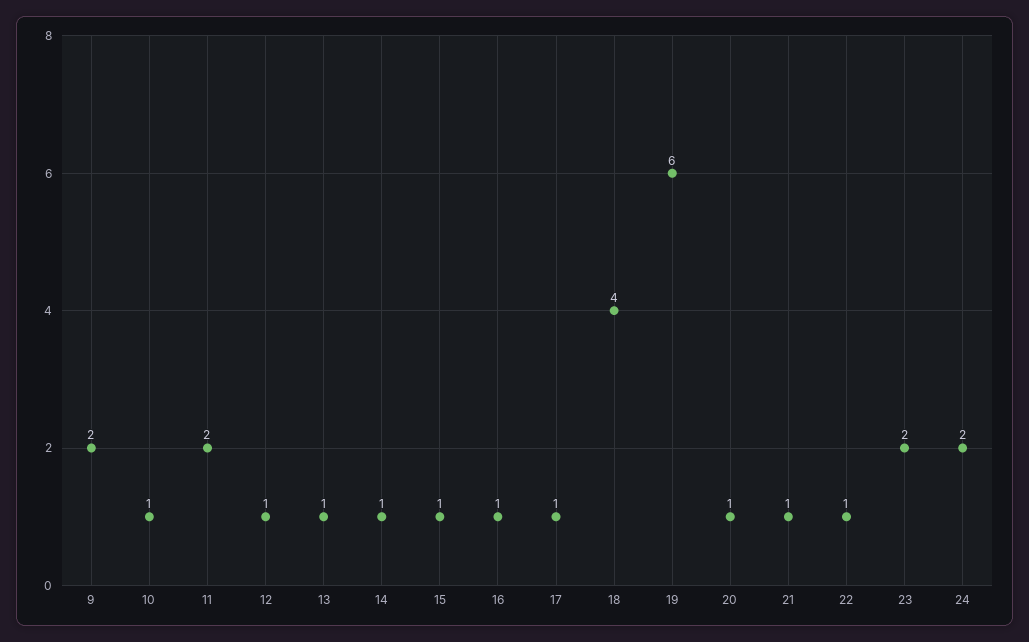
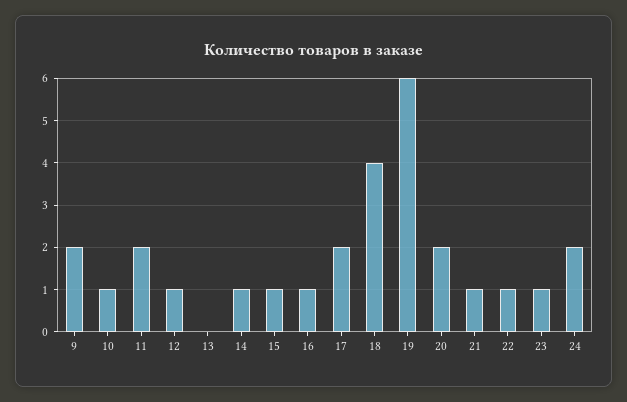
  {
    "9": 2,
    "10": 1,
    "11": 2,
    "12": 1,
-   "13": 1,
+   "13": 0,
    "14": 1,
    "15": 1,
    "16": 1,
-   "17": 1,
+   "17": 2,
    "18": 4,
    "19": 6,
-   "20": 1,
+   "20": 2,
    "21": 1,
    "22": 1,
-   "23": 2,
+   "23": 1,
    "24": 2
  }

